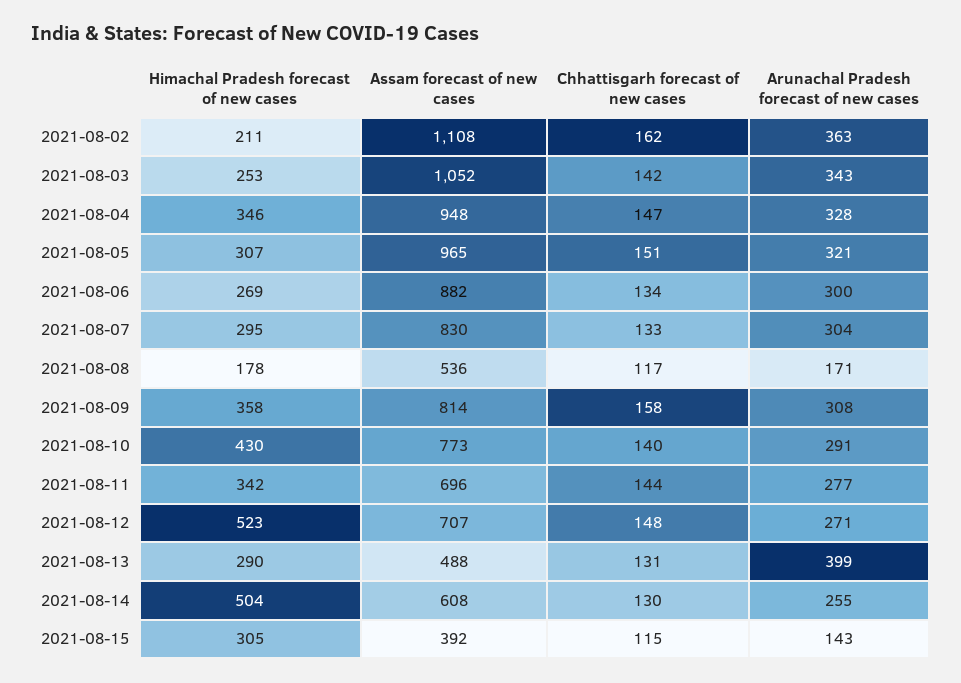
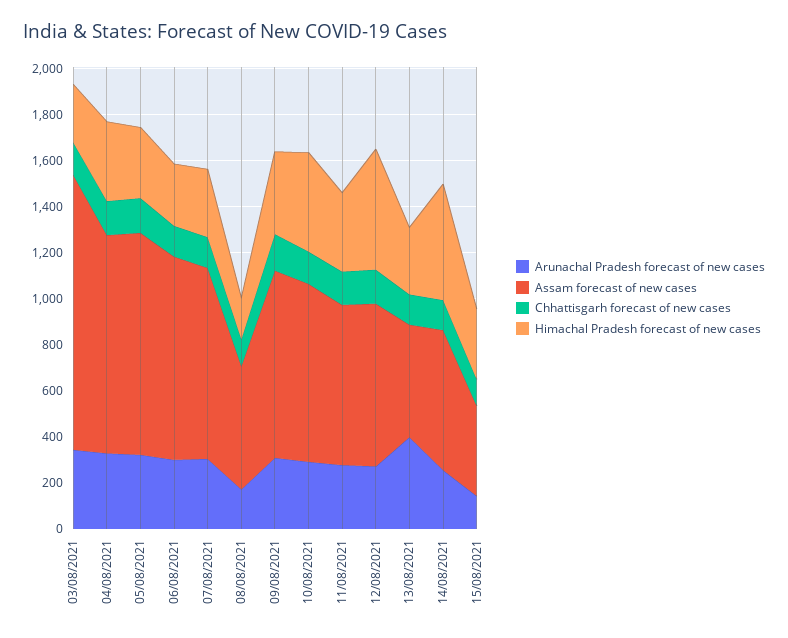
  {
    "Himachal Pradesh forecast of new cases": {
-     "2021-08-02": 211,
      "2021-08-03": 253,
      "2021-08-04": 346,
      "2021-08-05": 307,
      "2021-08-06": 269,
      "2021-08-07": 295,
      "2021-08-08": 178,
      "2021-08-09": 358,
      "2021-08-10": 430,
      "2021-08-11": 342,
      "2021-08-12": 523,
      "2021-08-13": 290,
      "2021-08-14": 504,
      "2021-08-15": 305
    },
    "Assam forecast of new cases": {
-     "2021-08-02": 1108,
-     "2021-08-03": 1052,
+     "2021-08-03": 1200,
      "2021-08-04": 948,
      "2021-08-05": 965,
      "2021-08-06": 882,
      "2021-08-07": 830,
      "2021-08-08": 536,
      "2021-08-09": 814,
      "2021-08-10": 773,
      "2021-08-11": 696,
      "2021-08-12": 707,
      "2021-08-13": 488,
      "2021-08-14": 608,
      "2021-08-15": 392
    },
    "Chhattisgarh forecast of new cases": {
-     "2021-08-02": 162,
      "2021-08-03": 142,
      "2021-08-04": 147,
      "2021-08-05": 151,
      "2021-08-06": 134,
      "2021-08-07": 133,
      "2021-08-08": 117,
      "2021-08-09": 158,
      "2021-08-10": 140,
      "2021-08-11": 144,
      "2021-08-12": 148,
      "2021-08-13": 131,
      "2021-08-14": 130,
      "2021-08-15": 115
    },
    "Arunachal Pradesh forecast of new cases": {
-     "2021-08-02": 363,
      "2021-08-03": 343,
      "2021-08-04": 328,
      "2021-08-05": 321,
      "2021-08-06": 300,
      "2021-08-07": 304,
      "2021-08-08": 171,
      "2021-08-09": 308,
      "2021-08-10": 291,
      "2021-08-11": 277,
      "2021-08-12": 271,
      "2021-08-13": 399,
      "2021-08-14": 255,
      "2021-08-15": 143
    }
  }

